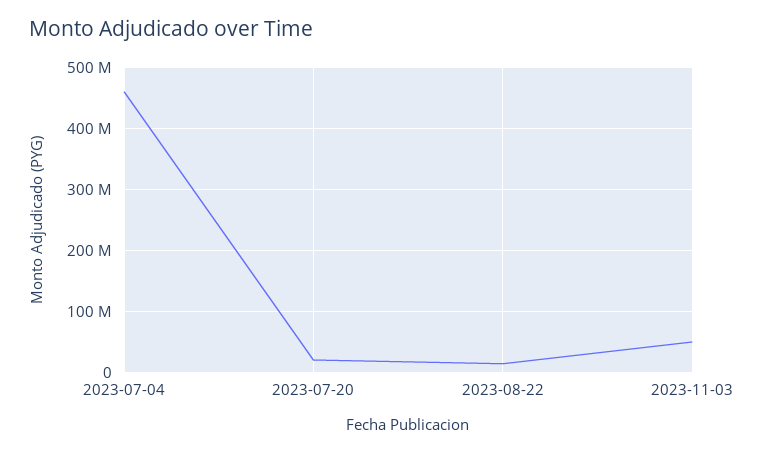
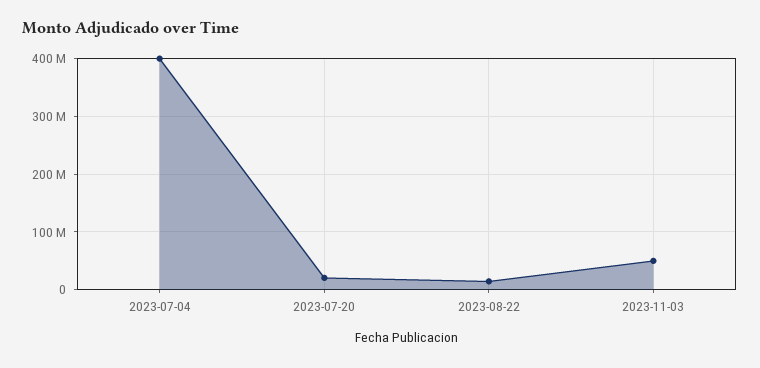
  {
-   "2023-07-04": 460000000,
+   "2023-07-04": 400000000,
    "2023-07-20": 20000000,
    "2023-08-22": 10000000,
    "2023-11-03": 50000000
  }

